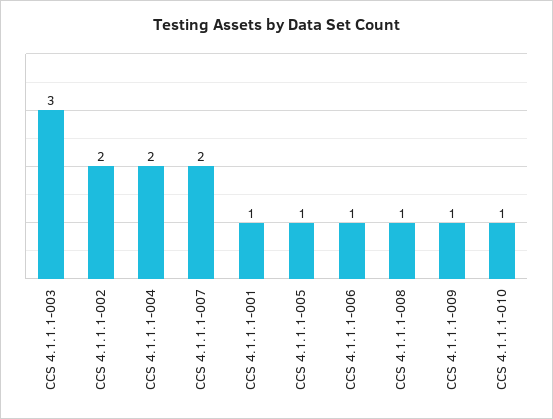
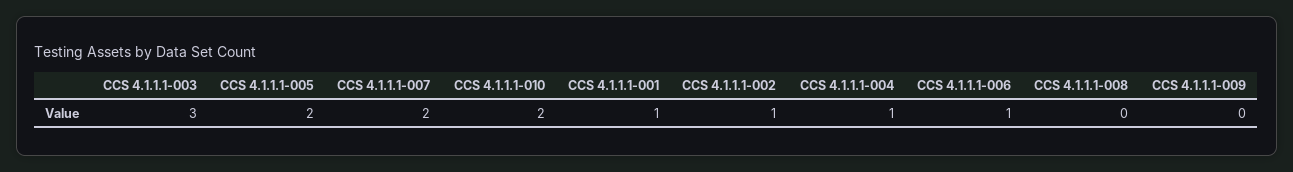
  {
    "CCS 4.1.1.1-003": 3,
-   "CCS 4.1.1.1-002": 2,
+   "CCS 4.1.1.1-002": 1,
-   "CCS 4.1.1.1-004": 2,
+   "CCS 4.1.1.1-004": 1,
    "CCS 4.1.1.1-007": 2,
    "CCS 4.1.1.1-001": 1,
-   "CCS 4.1.1.1-005": 1,
+   "CCS 4.1.1.1-005": 2,
    "CCS 4.1.1.1-006": 1,
-   "CCS 4.1.1.1-008": 1,
+   "CCS 4.1.1.1-008": 0,
-   "CCS 4.1.1.1-009": 1,
+   "CCS 4.1.1.1-009": 0,
-   "CCS 4.1.1.1-010": 1
+   "CCS 4.1.1.1-010": 2
  }

